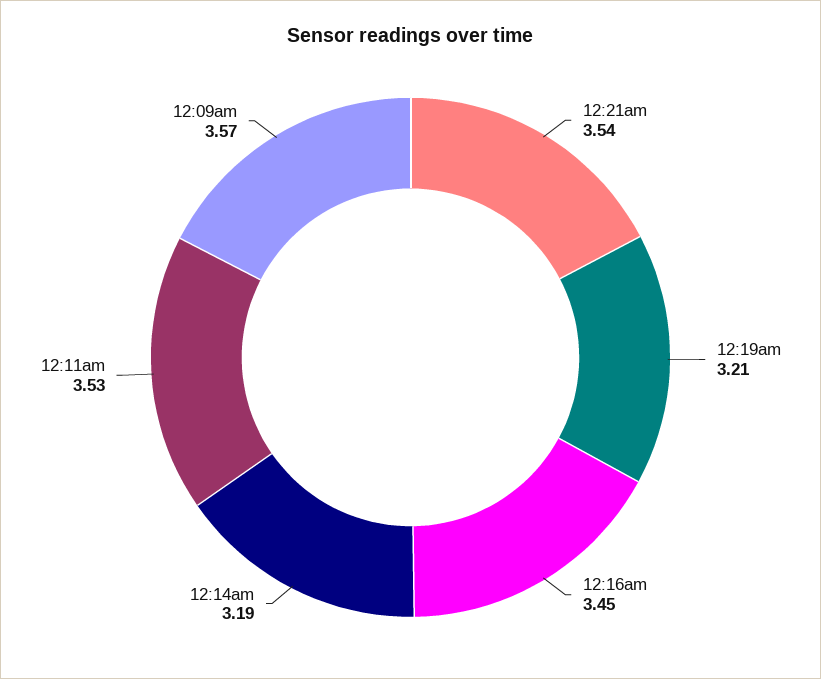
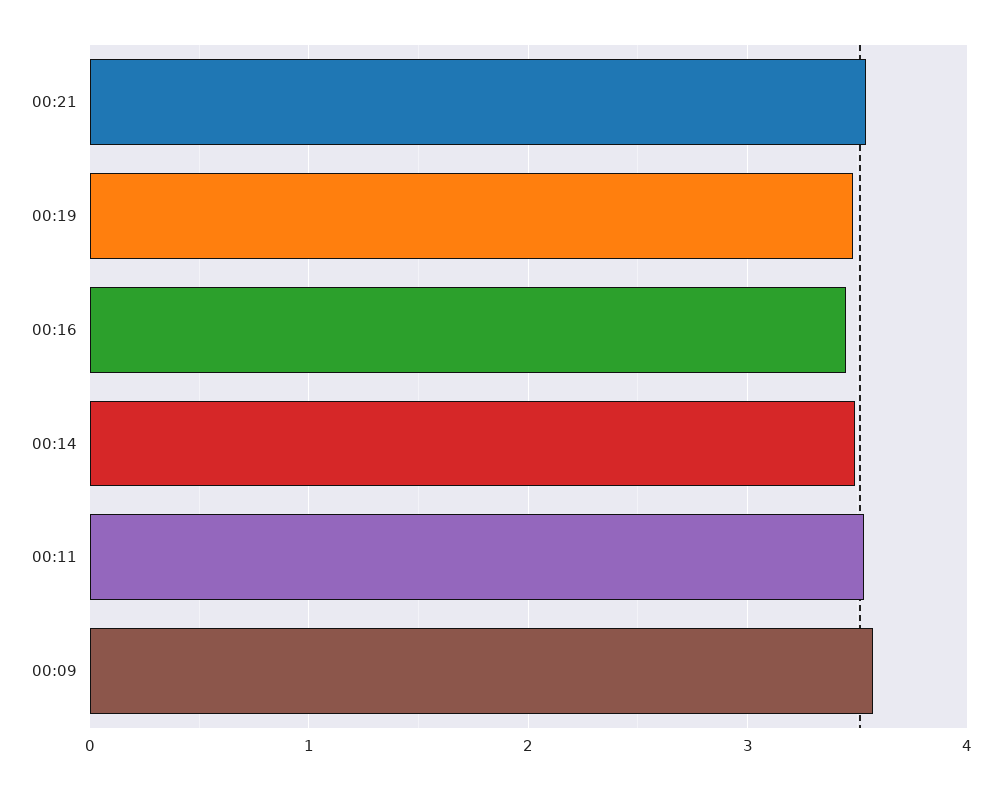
  {
    "12:21am": 3.54,
-   "12:19am": 3.21,
+   "12:19am": 3.5,
    "12:16am": 3.45,
-   "12:14am": 3.19,
+   "12:14am": 3.5,
    "12:11am": 3.53,
    "12:09am": 3.57
  }

